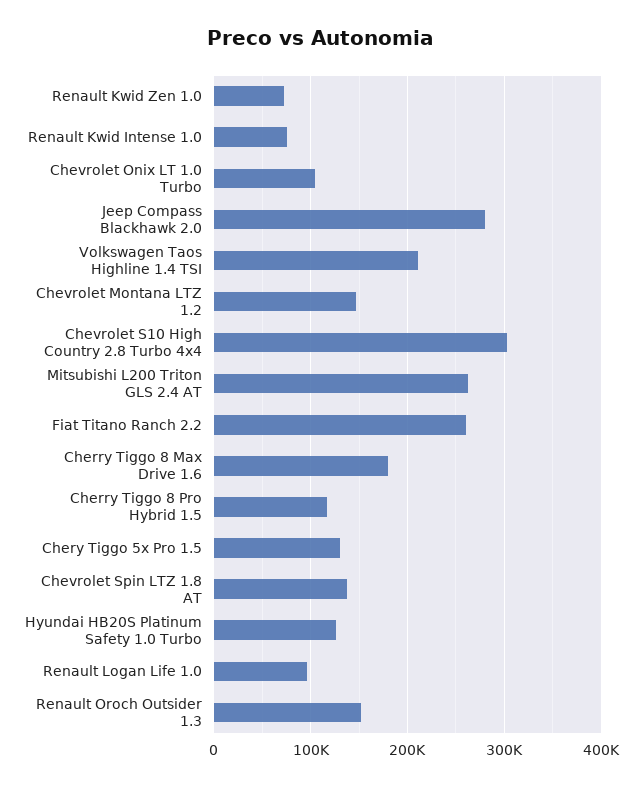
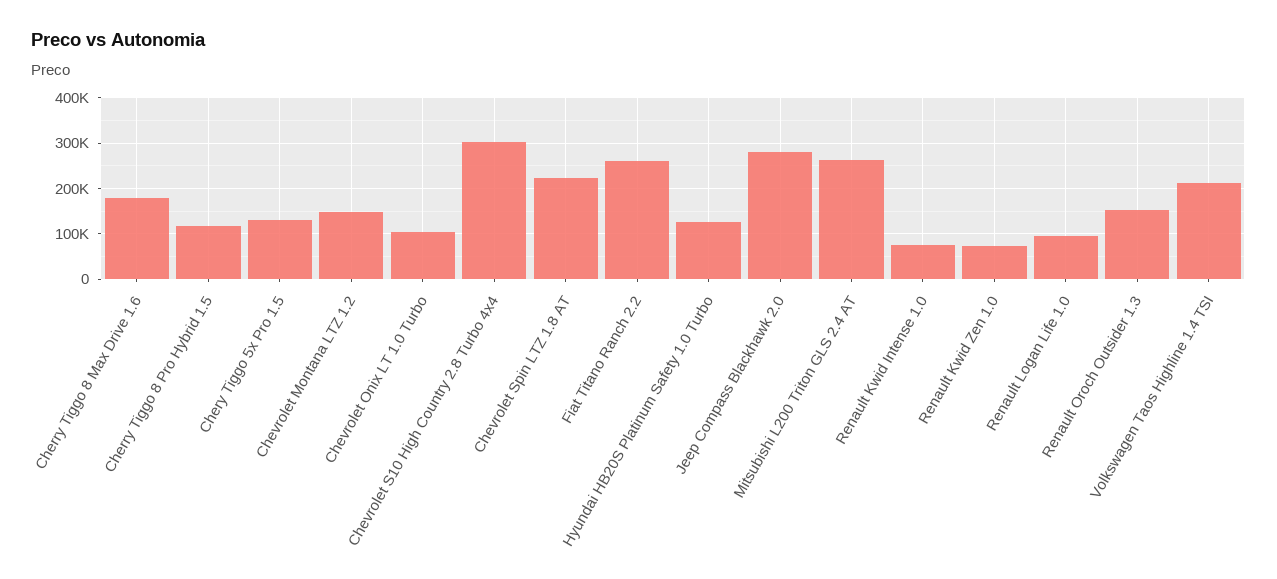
  {
    "Renault Kwid Zen 1.0": 70000,
    "Renault Kwid Intense 1.0": 80000,
    "Chevrolet Onix LT 1.0 Turbo": 100000,
    "Jeep Compass Blackhawk 2.0": 280000,
    "Volkswagen Taos Highline 1.4 TSI": 210000,
    "Chevrolet Montana LTZ 1.2": 150000,
    "Chevrolet S10 High Country 2.8 Turbo 4x4": 300000,
    "Mitsubishi L200 Triton GLS 2.4 AT": 260000,
    "Fiat Titano Ranch 2.2": 260000,
    "Cherry Tiggo 8 Max Drive 1.6": 180000,
    "Cherry Tiggo 8 Pro Hybrid 1.5": 120000,
    "Chery Tiggo 5x Pro 1.5": 130000,
-   "Chevrolet Spin LTZ 1.8 AT": 140000,
+   "Chevrolet Spin LTZ 1.8 AT": 220000,
    "Hyundai HB20S Platinum Safety 1.0 Turbo": 130000,
    "Renault Logan Life 1.0": 100000,
    "Renault Oroch Outsider 1.3": 150000
  }

